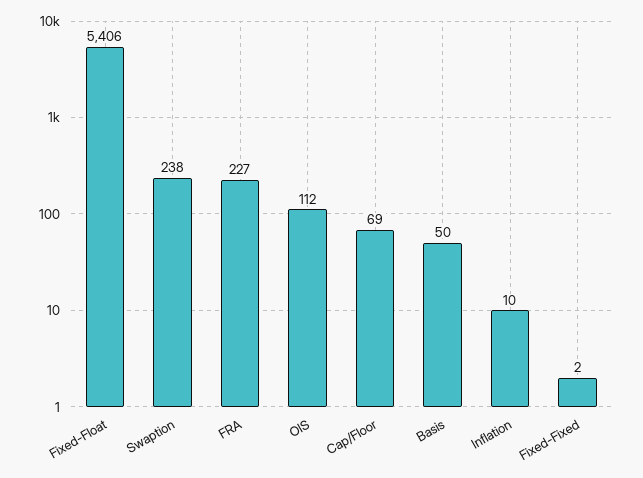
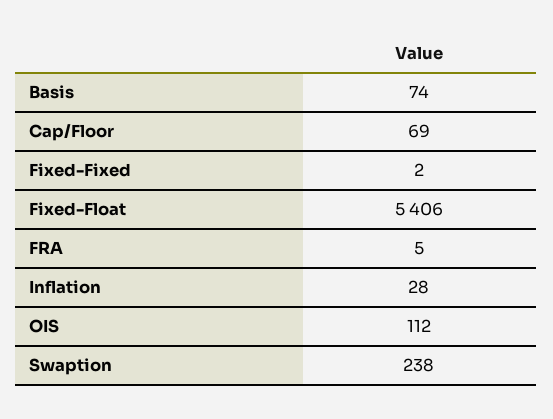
  {
    "Fixed-Float": 5406,
    "Swaption": 238,
-   "FRA": 227,
+   "FRA": 5,
    "OIS": 112,
    "Cap/Floor": 69,
-   "Basis": 50,
+   "Basis": 74,
-   "Inflation": 10,
+   "Inflation": 28,
    "Fixed-Fixed": 2
  }

